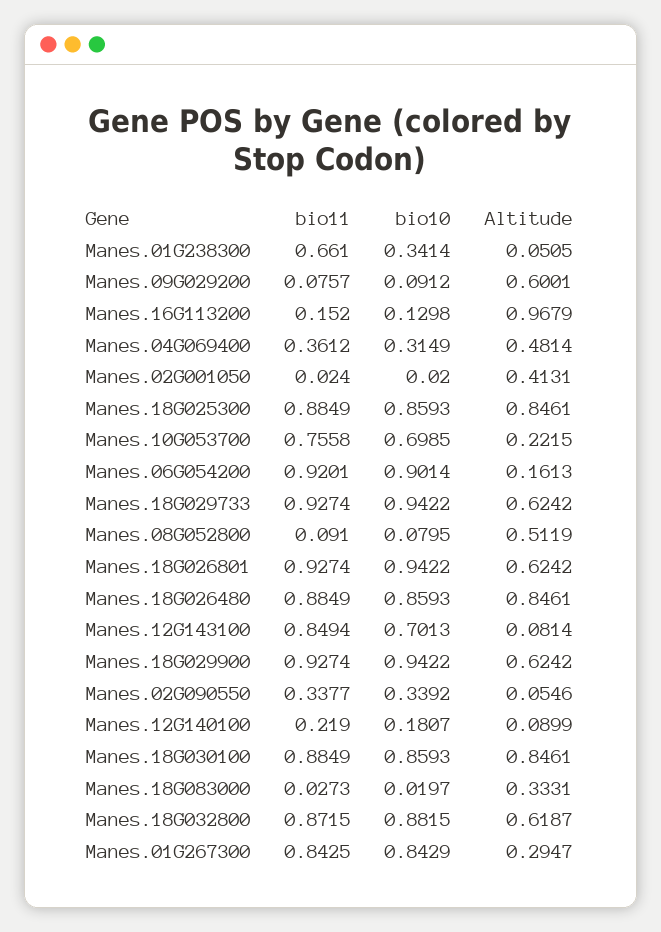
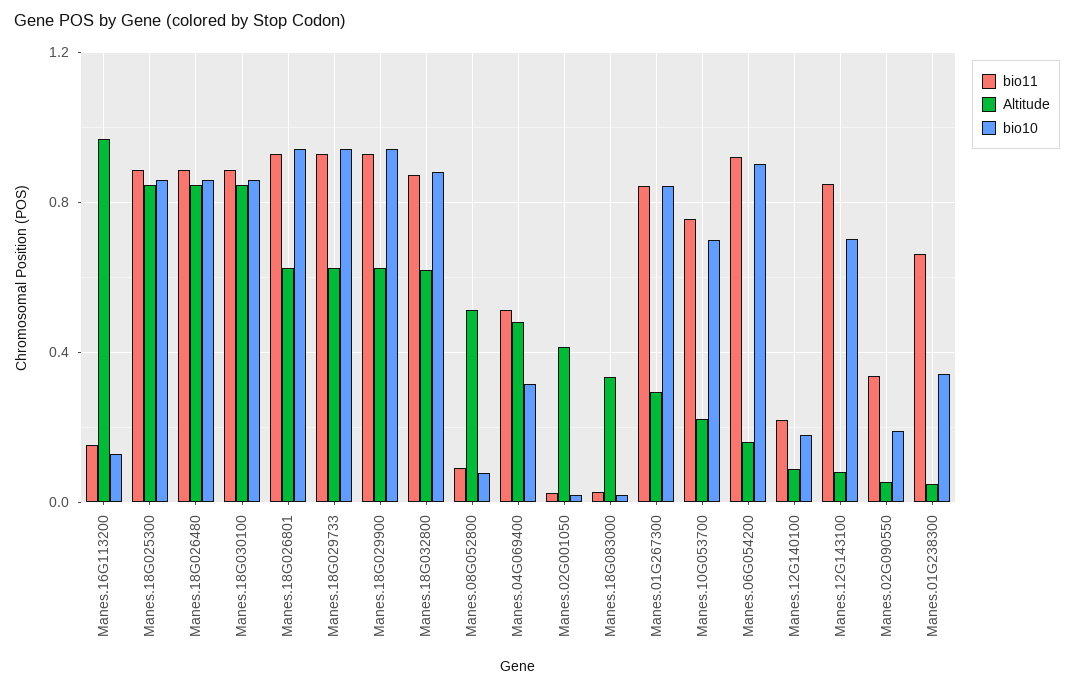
  {
    "bio11": {
      "Manes.01G238300": 0.661,
-     "Manes.09G029200": 0.0757,
      "Manes.16G113200": 0.152,
-     "Manes.04G069400": 0.3612,
+     "Manes.04G069400": 0.5,
      "Manes.02G001050": 0.024,
      "Manes.18G025300": 0.8849,
      "Manes.10G053700": 0.7558,
      "Manes.06G054200": 0.9201,
      "Manes.18G029733": 0.9274,
      "Manes.08G052800": 0.091,
      "Manes.18G026801": 0.9274,
      "Manes.18G026480": 0.8849,
      "Manes.12G143100": 0.8494,
      "Manes.18G029900": 0.9274,
      "Manes.02G090550": 0.3377,
      "Manes.12G140100": 0.219,
      "Manes.18G030100": 0.8849,
      "Manes.18G083000": 0.0273,
      "Manes.18G032800": 0.8715,
      "Manes.01G267300": 0.8425
    },
    "bio10": {
      "Manes.01G238300": 0.3414,
-     "Manes.09G029200": 0.0912,
      "Manes.16G113200": 0.1298,
      "Manes.04G069400": 0.3149,
      "Manes.02G001050": 0.02,
      "Manes.18G025300": 0.8593,
      "Manes.10G053700": 0.6985,
      "Manes.06G054200": 0.9014,
      "Manes.18G029733": 0.9422,
      "Manes.08G052800": 0.0795,
      "Manes.18G026801": 0.9422,
      "Manes.18G026480": 0.8593,
      "Manes.12G143100": 0.7013,
      "Manes.18G029900": 0.9422,
-     "Manes.02G090550": 0.3392,
+     "Manes.02G090550": 0.2,
      "Manes.12G140100": 0.1807,
      "Manes.18G030100": 0.8593,
      "Manes.18G083000": 0.0197,
      "Manes.18G032800": 0.8815,
      "Manes.01G267300": 0.8429
    },
    "Altitude": {
      "Manes.01G238300": 0.0505,
-     "Manes.09G029200": 0.6001,
      "Manes.16G113200": 0.9679,
      "Manes.04G069400": 0.4814,
      "Manes.02G001050": 0.4131,
      "Manes.18G025300": 0.8461,
      "Manes.10G053700": 0.2215,
      "Manes.06G054200": 0.1613,
      "Manes.18G029733": 0.6242,
      "Manes.08G052800": 0.5119,
      "Manes.18G026801": 0.6242,
      "Manes.18G026480": 0.8461,
      "Manes.12G143100": 0.0814,
      "Manes.18G029900": 0.6242,
      "Manes.02G090550": 0.0546,
      "Manes.12G140100": 0.0899,
      "Manes.18G030100": 0.8461,
      "Manes.18G083000": 0.3331,
      "Manes.18G032800": 0.6187,
      "Manes.01G267300": 0.2947
    }
  }

